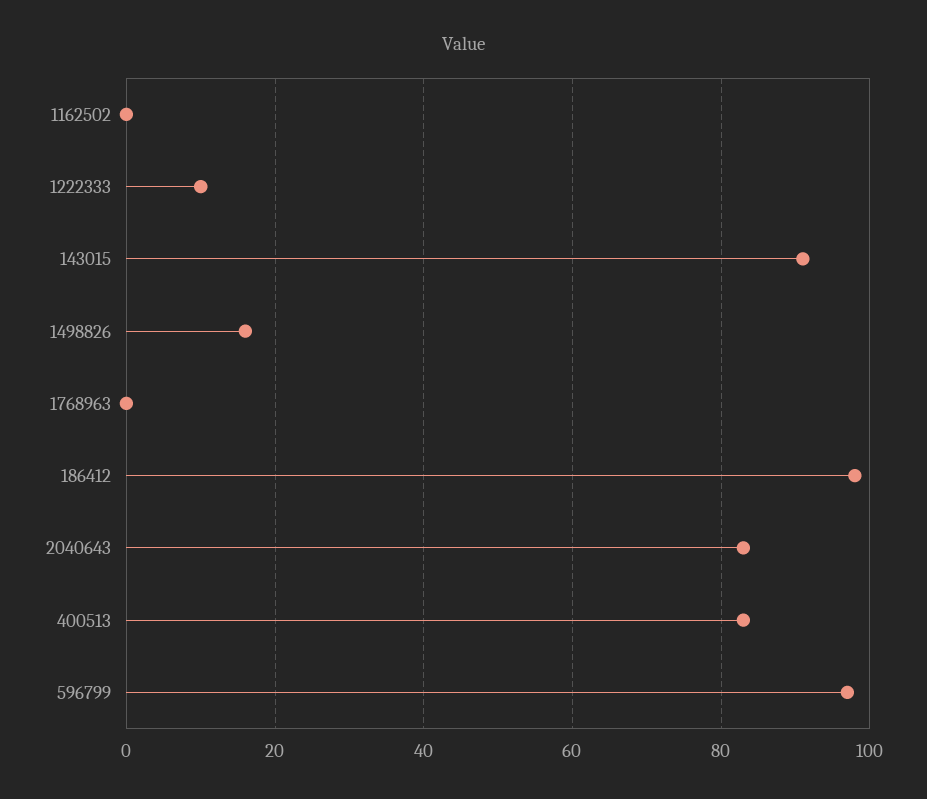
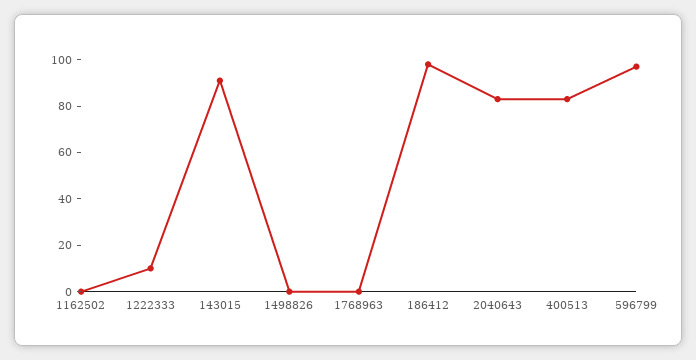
  {
    "1162502": 0,
    "1222333": 10,
    "143015": 90,
-   "1498826": 15,
+   "1498826": 0,
    "1768963": 0,
    "186412": 100,
    "2040643": 85,
    "400513": 85,
    "596799": 95
  }

